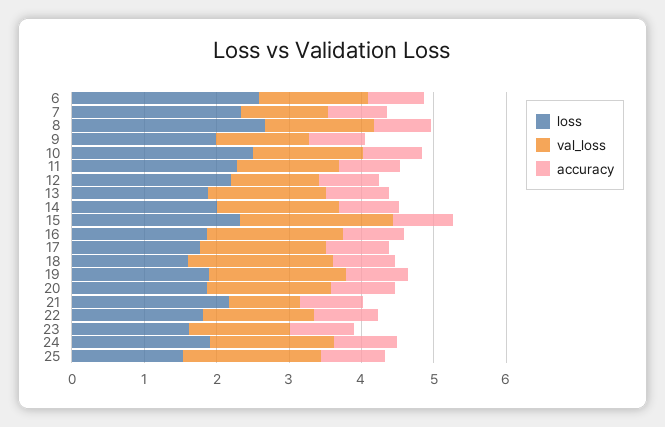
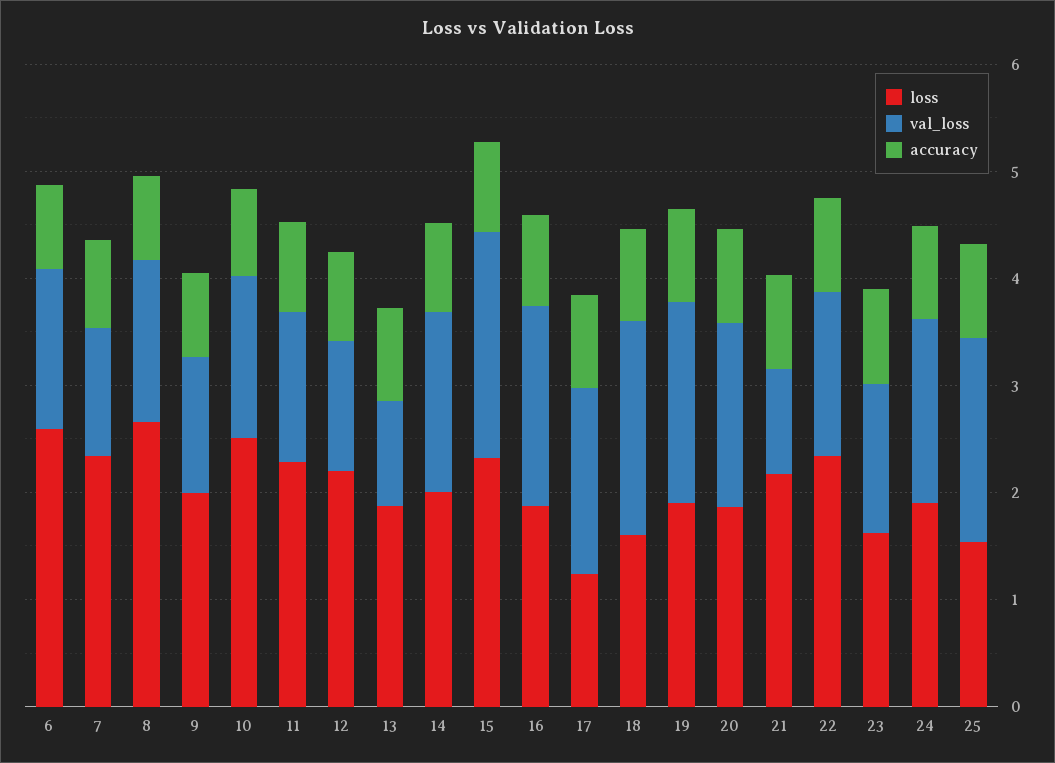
  {
    "loss": {
      "6": 2.6,
      "7": 2.4,
      "8": 2.6,
      "9": 2,
      "10": 2.6,
      "11": 2.2,
      "12": 2.2,
      "13": 1.8,
      "14": 2,
      "15": 2.4,
      "16": 1.8,
-     "17": 1.8,
+     "17": 1.2,
      "18": 1.6,
      "19": 2,
      "20": 1.8,
      "21": 2.2,
-     "22": 1.8,
+     "22": 2.4,
      "23": 1.6,
      "24": 2,
      "25": 1.6
    },
    "val_loss": {
      "6": 1.4,
      "7": 1.2,
      "8": 1.6,
      "9": 1.2,
      "10": 1.6,
      "11": 1.4,
      "12": 1.2,
-     "13": 1.6,
+     "13": 1,
      "14": 1.6,
      "15": 2.2,
      "16": 1.8,
      "17": 1.8,
      "18": 2,
      "19": 1.8,
      "20": 1.8,
      "21": 1,
      "22": 1.6,
      "23": 1.4,
      "24": 1.8,
      "25": 2
    },
    "accuracy": {
      "6": 0.8,
      "7": 0.8,
      "8": 0.8,
      "9": 0.8,
      "10": 0.8,
      "11": 0.8,
      "12": 0.8,
      "13": 0.8,
      "14": 0.8,
      "15": 0.8,
      "16": 0.8,
      "17": 0.8,
      "18": 0.8,
      "19": 0.8,
      "20": 0.8,
      "21": 0.8,
      "22": 0.8,
      "23": 0.8,
      "24": 0.8,
      "25": 0.8
    }
  }

